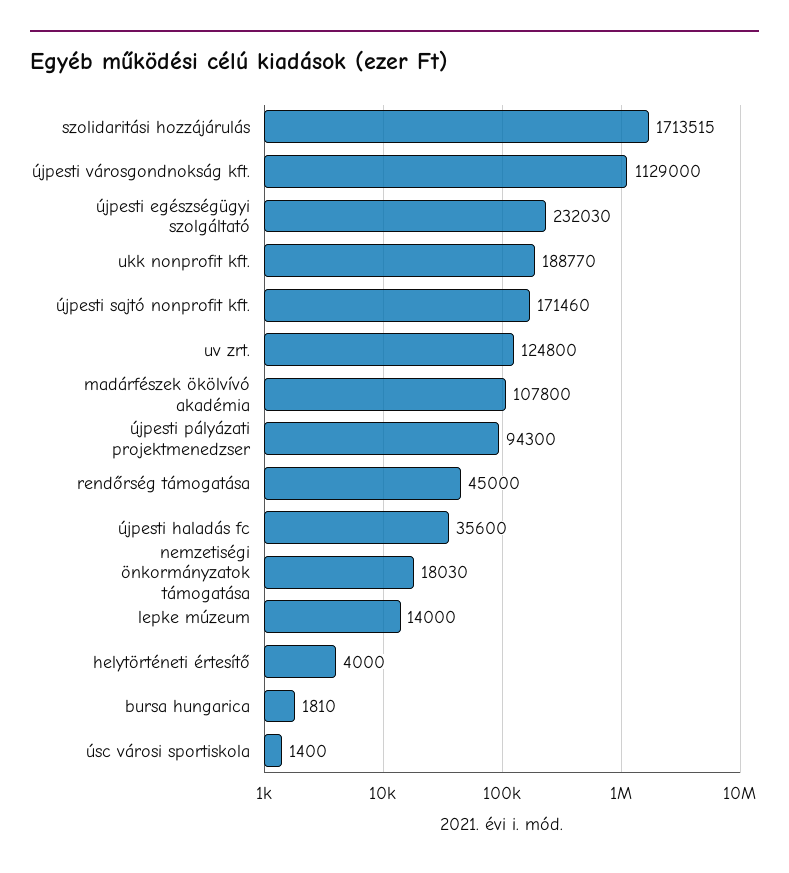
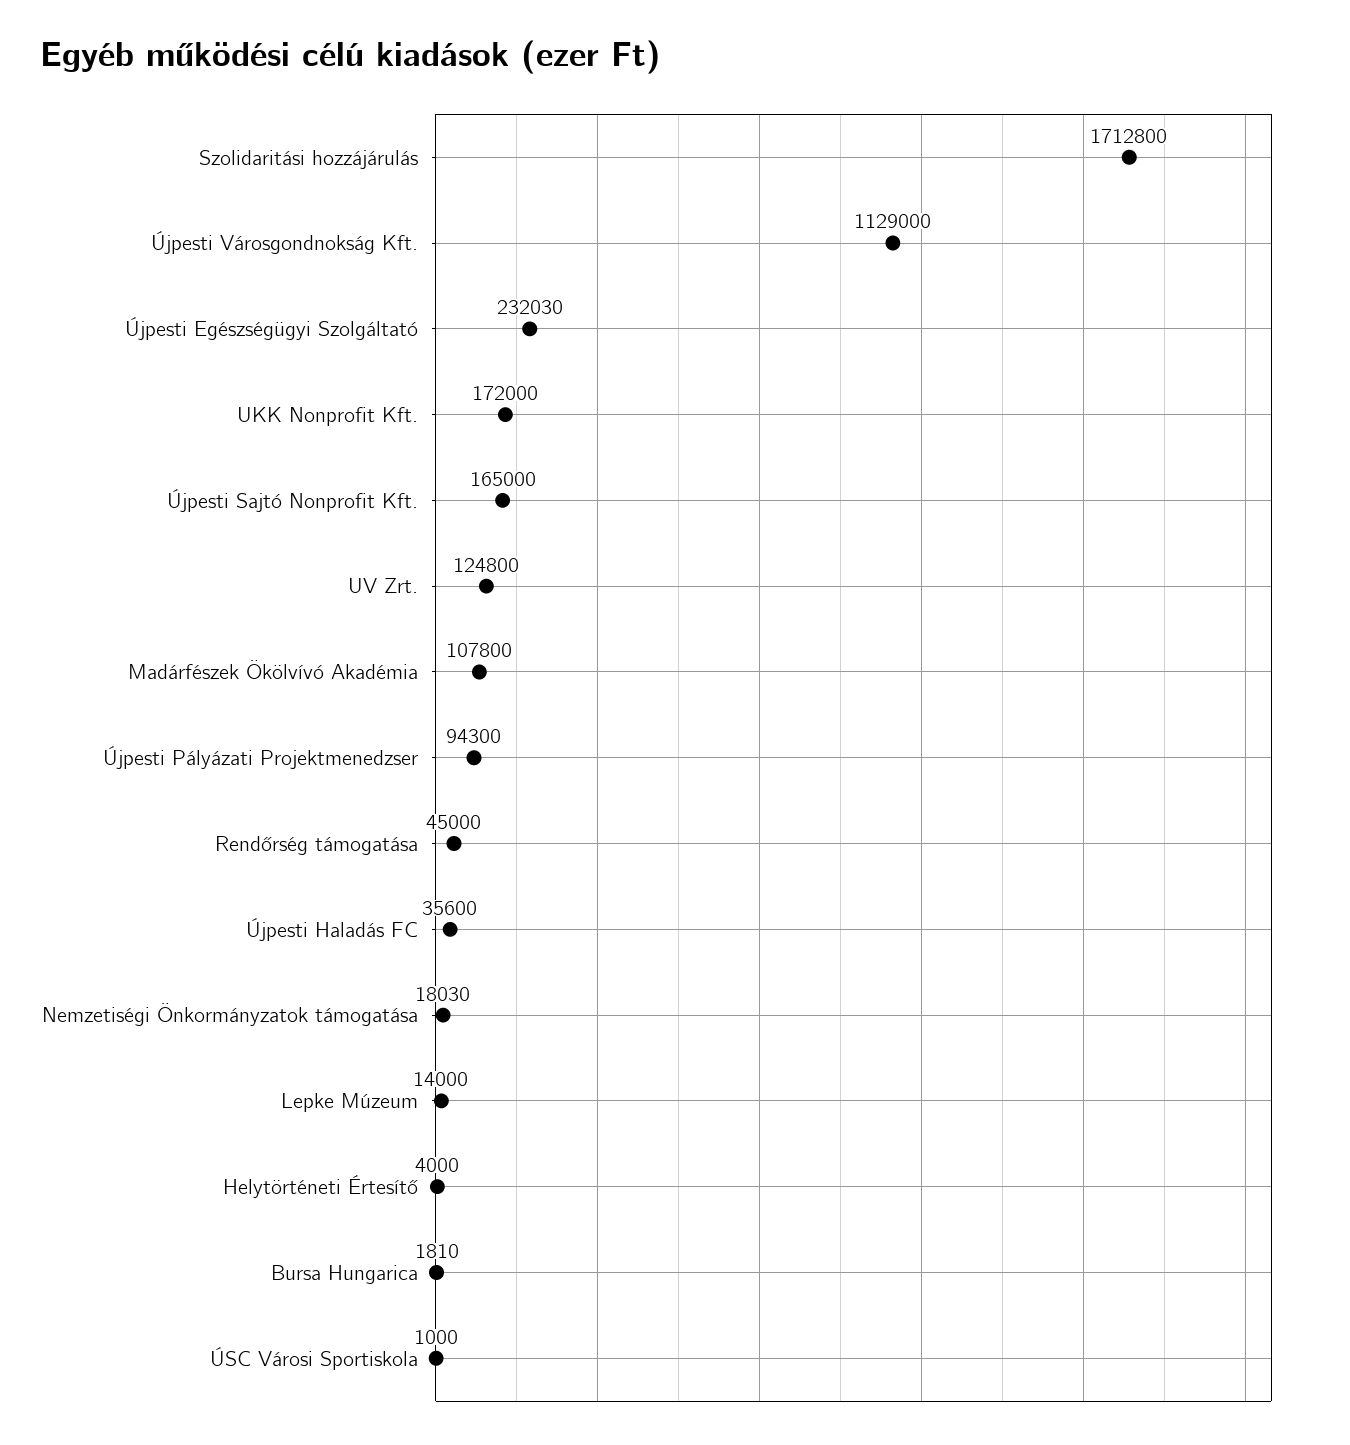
  {
-   "szolidaritási hozzájárulás": 1713515,
+   "szolidaritási hozzájárulás": 1712800,
    "újpesti városgondnokság kft.": 1129000,
    "újpesti egészségügyi szolgáltató": 232030,
-   "ukk nonprofit kft.": 188770,
+   "ukk nonprofit kft.": 172000,
-   "újpesti sajtó nonprofit kft.": 171460,
+   "újpesti sajtó nonprofit kft.": 165000,
    "uv zrt.": 124800,
    "madárfészek ökölvívó akadémia": 107800,
    "újpesti pályázati projektmenedzser": 94300,
    "rendőrség támogatása": 45000,
    "újpesti haladás fc": 35600,
    "nemzetiségi önkormányzatok támogatása": 18030,
    "lepke múzeum": 14000,
    "helytörténeti értesítő": 4000,
    "bursa hungarica": 1810,
-   "úsc városi sportiskola": 1400
+   "úsc városi sportiskola": 1000
  }

